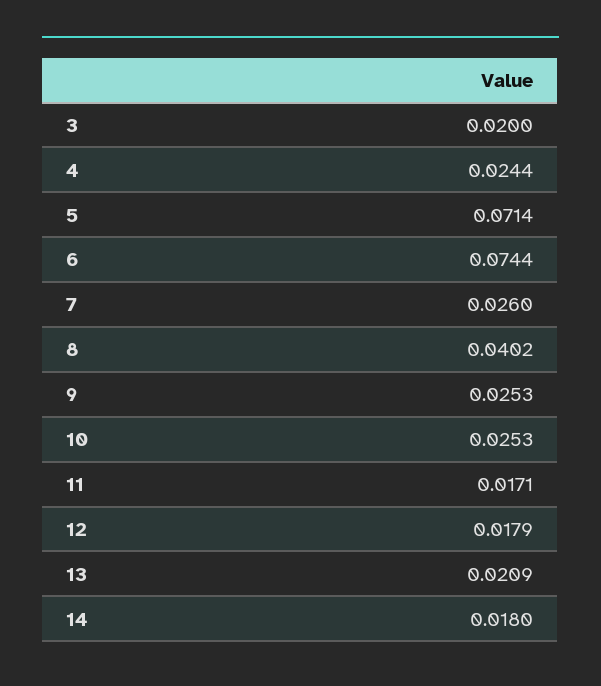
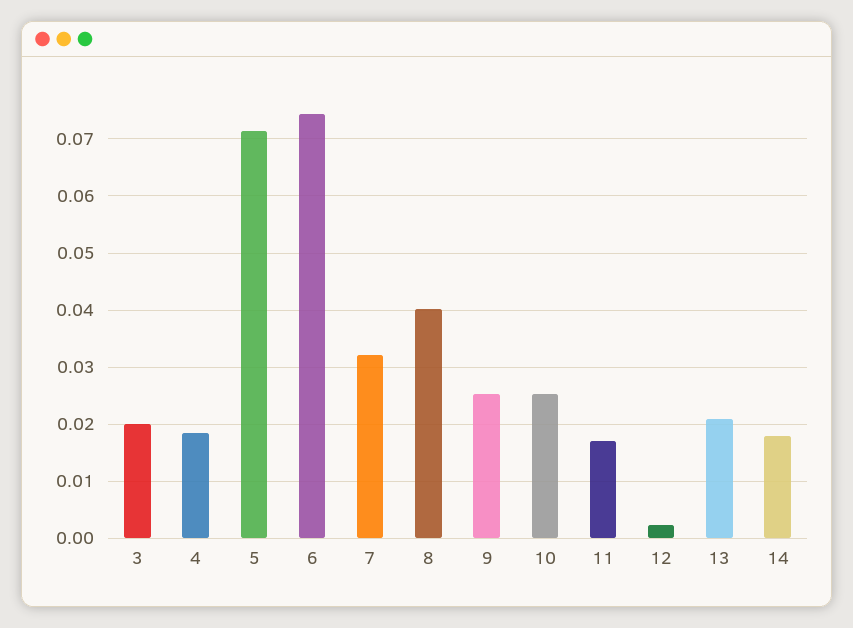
  {
    "3": 0.02,
-   "4": 0.0244,
+   "4": 0.018,
    "5": 0.0714,
    "6": 0.0744,
-   "7": 0.026,
+   "7": 0.032,
    "8": 0.0402,
    "9": 0.0253,
    "10": 0.0253,
    "11": 0.0171,
-   "12": 0.0179,
+   "12": 0.002,
    "13": 0.0209,
    "14": 0.018
  }

